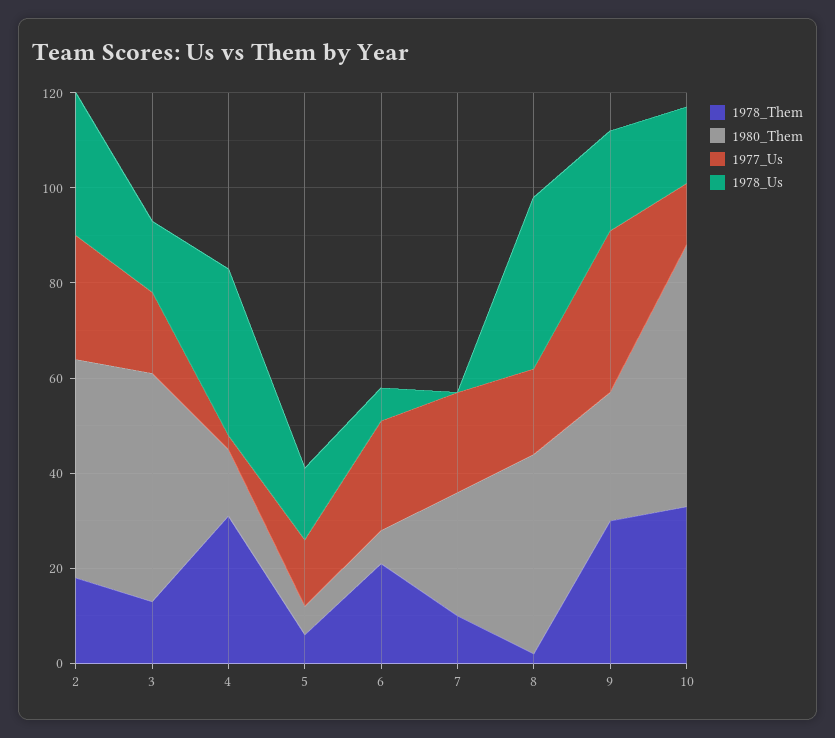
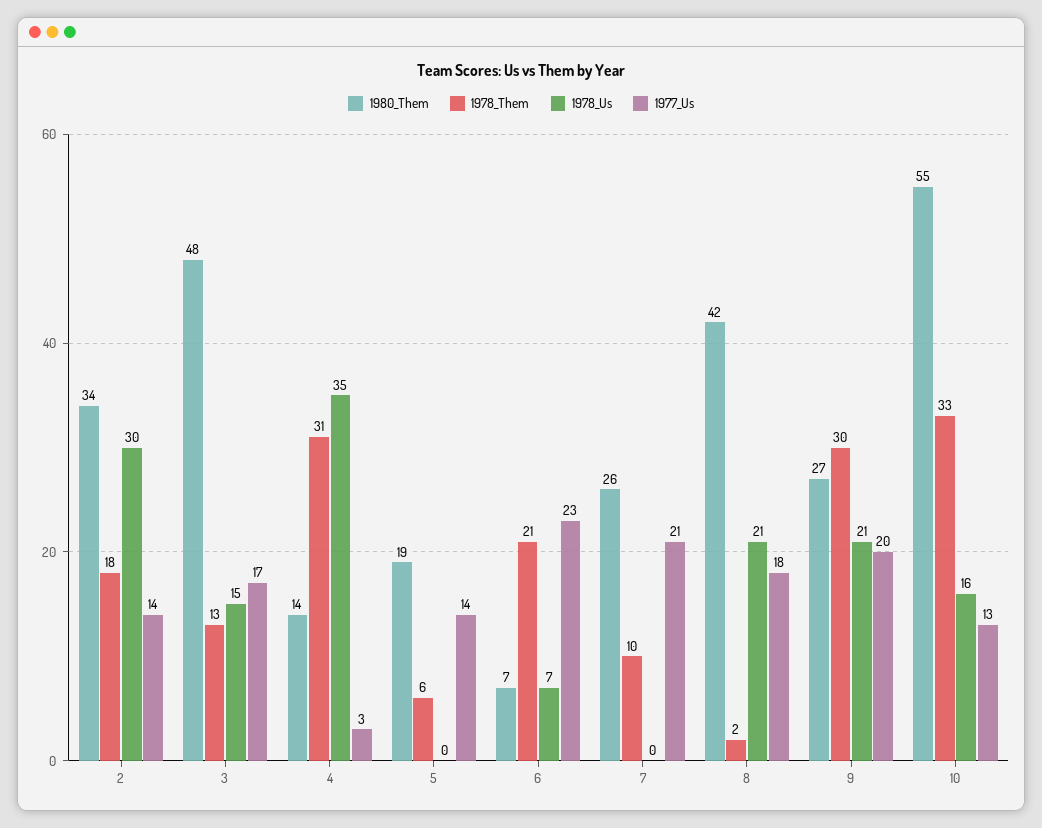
  {
    "1978_Them": {
      "2": 18,
      "3": 13,
      "4": 31,
      "5": 6,
      "6": 21,
      "7": 10,
      "8": 2,
      "9": 30,
      "10": 33
    },
    "1980_Them": {
-     "2": 45,
+     "2": 34,
      "3": 48,
      "4": 14,
-     "5": 5,
+     "5": 19,
      "6": 7,
      "7": 26,
      "8": 42,
      "9": 27,
      "10": 55
    },
    "1977_Us": {
-     "2": 25,
+     "2": 14,
      "3": 17,
      "4": 3,
      "5": 14,
      "6": 23,
      "7": 21,
      "8": 18,
-     "9": 35,
+     "9": 20,
      "10": 13
    },
    "1978_Us": {
      "2": 30,
      "3": 15,
      "4": 35,
-     "5": 15,
+     "5": 0,
      "6": 7,
      "7": 0,
-     "8": 35,
+     "8": 21,
      "9": 21,
      "10": 16
    }
  }

